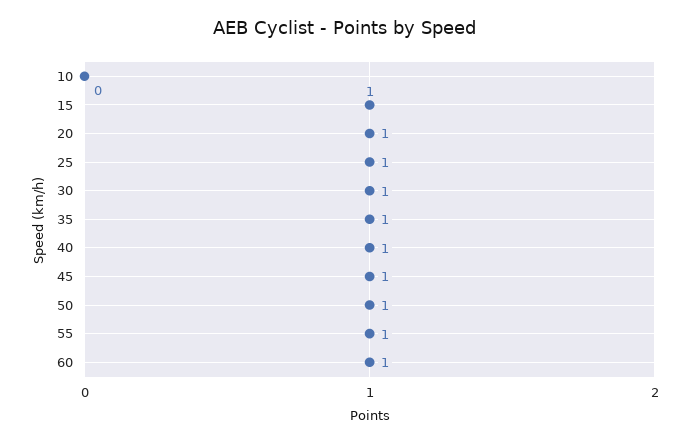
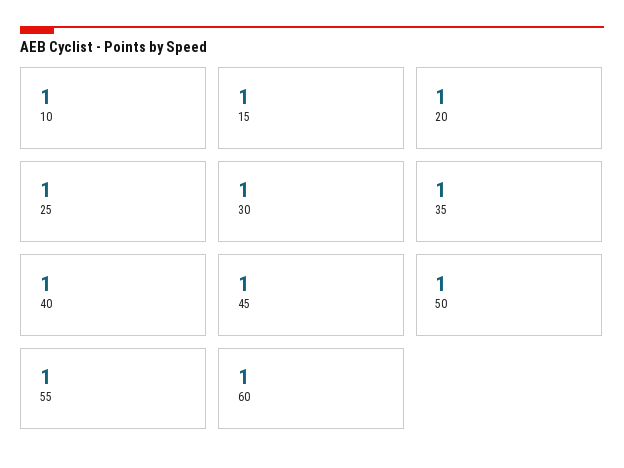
  {
-   "10": 0,
+   "10": 1,
    "15": 1,
    "20": 1,
    "25": 1,
    "30": 1,
    "35": 1,
    "40": 1,
    "45": 1,
    "50": 1,
    "55": 1,
    "60": 1
  }

